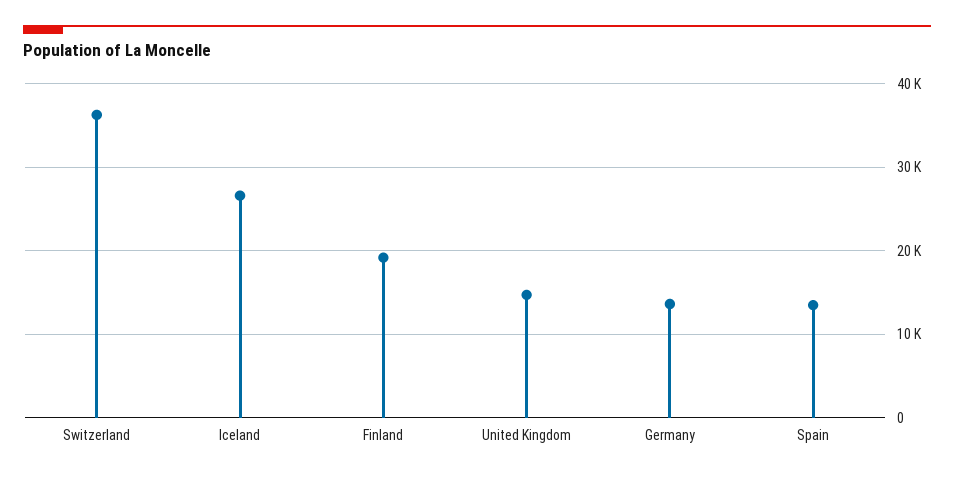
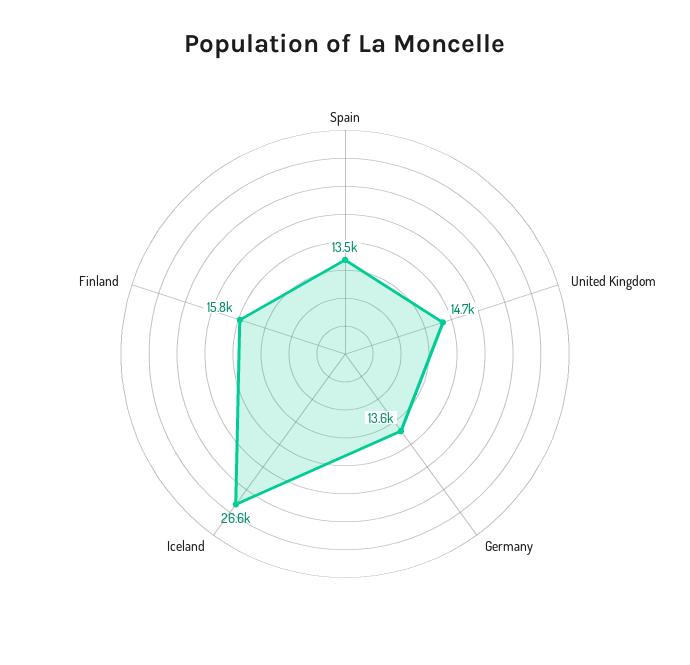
  {
-   "Switzerland": 36000,
    "Iceland": 26600,
-   "Finland": 19000,
+   "Finland": 15800,
    "United Kingdom": 14700,
    "Germany": 13600,
    "Spain": 13500
  }

